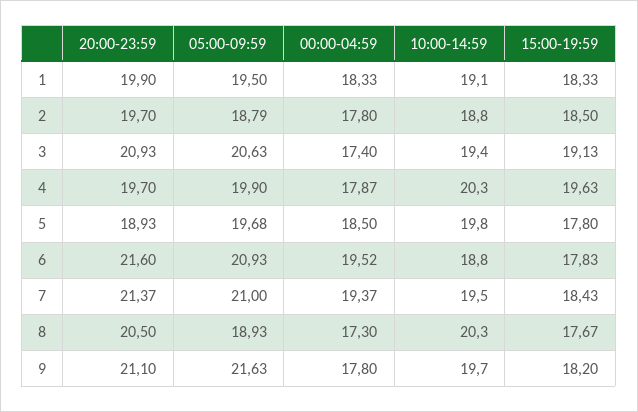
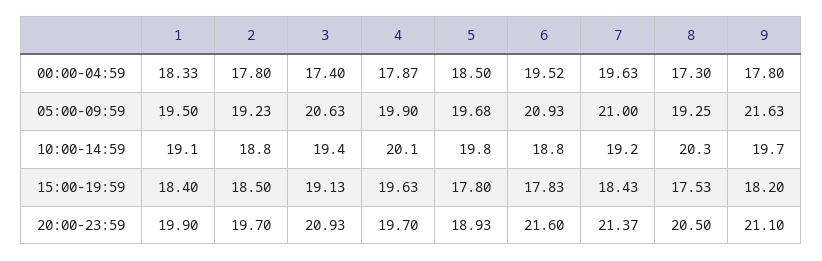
  {
    "20:00-23:59": {
      "1": 19.9,
      "2": 19.7,
      "3": 20.93,
      "4": 19.7,
      "5": 18.93,
      "6": 21.6,
      "7": 21.37,
      "8": 20.5,
      "9": 21.1
    },
    "05:00-09:59": {
      "1": 19.5,
-     "2": 18.79,
+     "2": 19.23,
      "3": 20.63,
      "4": 19.9,
      "5": 19.68,
      "6": 20.93,
      "7": 21,
-     "8": 18.93,
+     "8": 19.25,
      "9": 21.63
    },
    "00:00-04:59": {
      "1": 18.33,
      "2": 17.8,
      "3": 17.4,
      "4": 17.87,
      "5": 18.5,
      "6": 19.52,
-     "7": 19.37,
+     "7": 19.63,
      "8": 17.3,
      "9": 17.8
    },
    "10:00-14:59": {
      "1": 19.1,
      "2": 18.8,
      "3": 19.4,
-     "4": 20.3,
+     "4": 20.1,
      "5": 19.8,
      "6": 18.8,
-     "7": 19.5,
+     "7": 19.2,
      "8": 20.3,
      "9": 19.7
    },
    "15:00-19:59": {
-     "1": 18.33,
+     "1": 18.4,
      "2": 18.5,
      "3": 19.13,
      "4": 19.63,
      "5": 17.8,
      "6": 17.83,
      "7": 18.43,
-     "8": 17.67,
+     "8": 17.53,
      "9": 18.2
    }
  }

